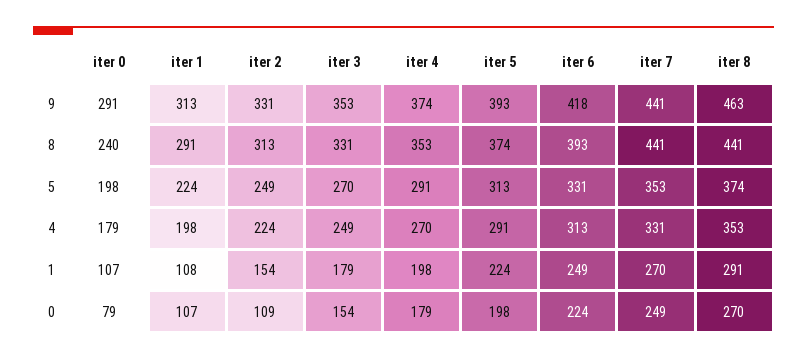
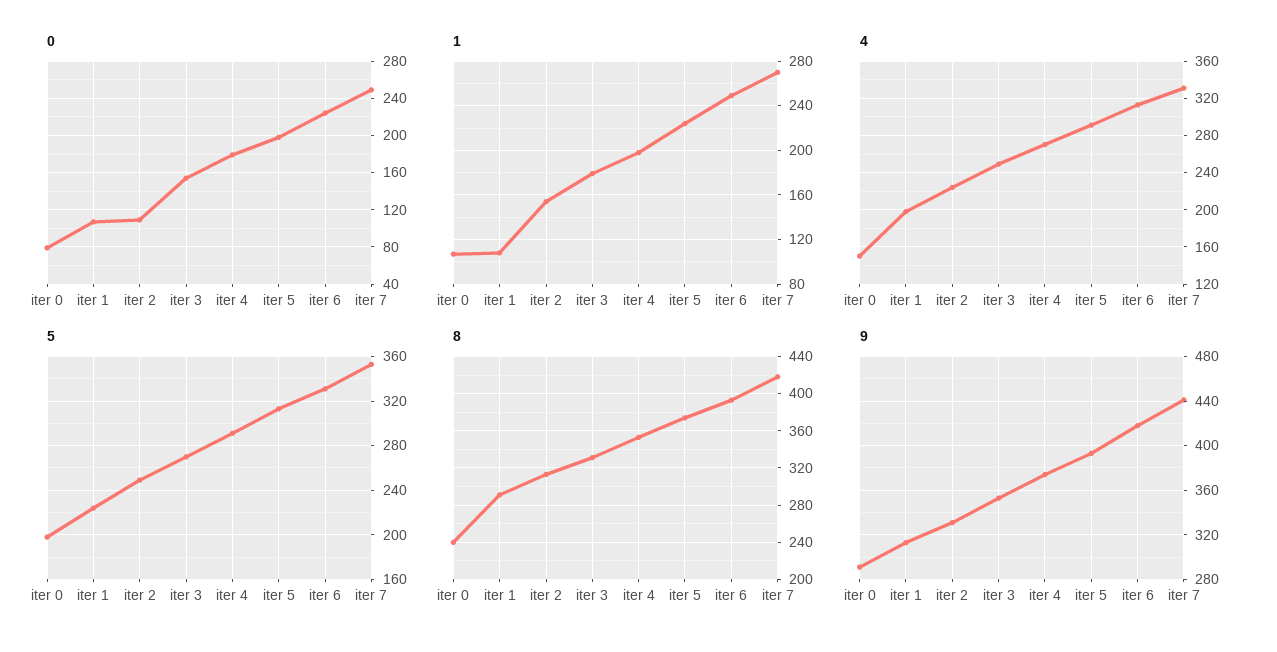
  {
    "9": {
      "iter 0": 291,
      "iter 1": 313,
      "iter 2": 331,
      "iter 3": 353,
      "iter 4": 374,
      "iter 5": 393,
      "iter 6": 418,
-     "iter 7": 441,
+     "iter 7": 441
-     "iter 8": 463
    },
    "8": {
      "iter 0": 240,
      "iter 1": 291,
      "iter 2": 313,
      "iter 3": 331,
      "iter 4": 353,
      "iter 5": 374,
      "iter 6": 393,
-     "iter 7": 441,
+     "iter 7": 420
-     "iter 8": 441
    },
    "5": {
      "iter 0": 198,
      "iter 1": 224,
      "iter 2": 249,
      "iter 3": 270,
      "iter 4": 291,
      "iter 5": 313,
      "iter 6": 331,
-     "iter 7": 353,
+     "iter 7": 353
-     "iter 8": 374
    },
    "4": {
-     "iter 0": 179,
+     "iter 0": 150,
      "iter 1": 198,
      "iter 2": 224,
      "iter 3": 249,
      "iter 4": 270,
      "iter 5": 291,
      "iter 6": 313,
-     "iter 7": 331,
+     "iter 7": 331
-     "iter 8": 353
    },
    "1": {
      "iter 0": 107,
      "iter 1": 108,
      "iter 2": 154,
      "iter 3": 179,
      "iter 4": 198,
      "iter 5": 224,
      "iter 6": 249,
-     "iter 7": 270,
+     "iter 7": 270
-     "iter 8": 291
    },
    "0": {
      "iter 0": 79,
      "iter 1": 107,
      "iter 2": 109,
      "iter 3": 154,
      "iter 4": 179,
      "iter 5": 198,
      "iter 6": 224,
-     "iter 7": 249,
+     "iter 7": 249
-     "iter 8": 270
    }
  }

